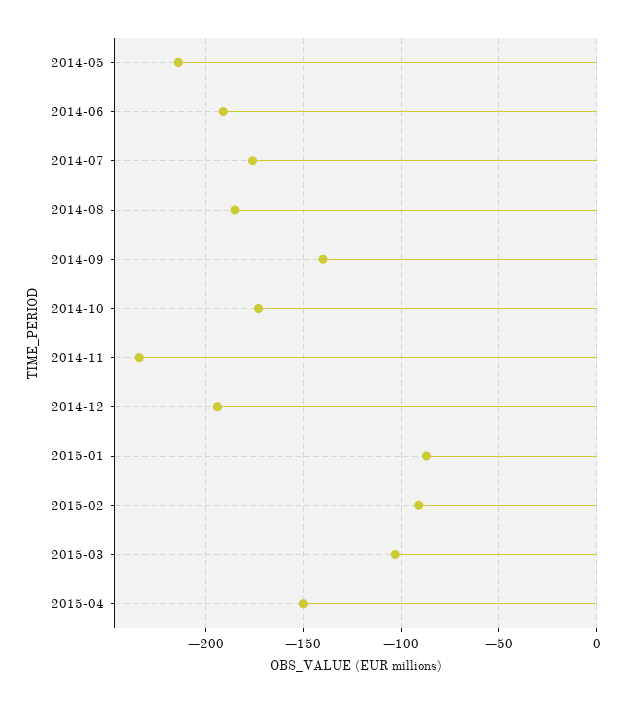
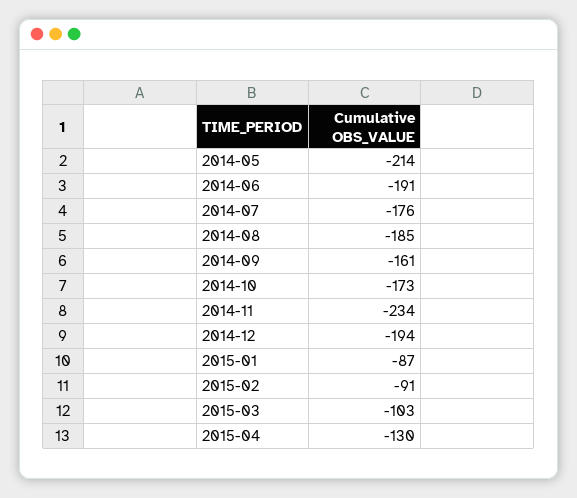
  {
    "2014-05": -214,
    "2014-06": -191,
    "2014-07": -176,
    "2014-08": -185,
-   "2014-09": -140,
+   "2014-09": -161,
    "2014-10": -173,
    "2014-11": -234,
    "2014-12": -194,
    "2015-01": -87,
    "2015-02": -91,
    "2015-03": -103,
-   "2015-04": -150
+   "2015-04": -130
  }

